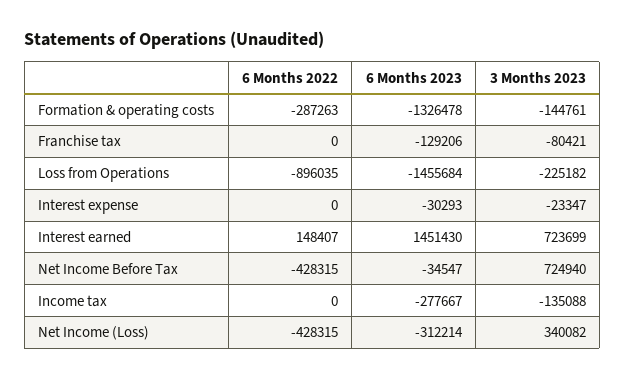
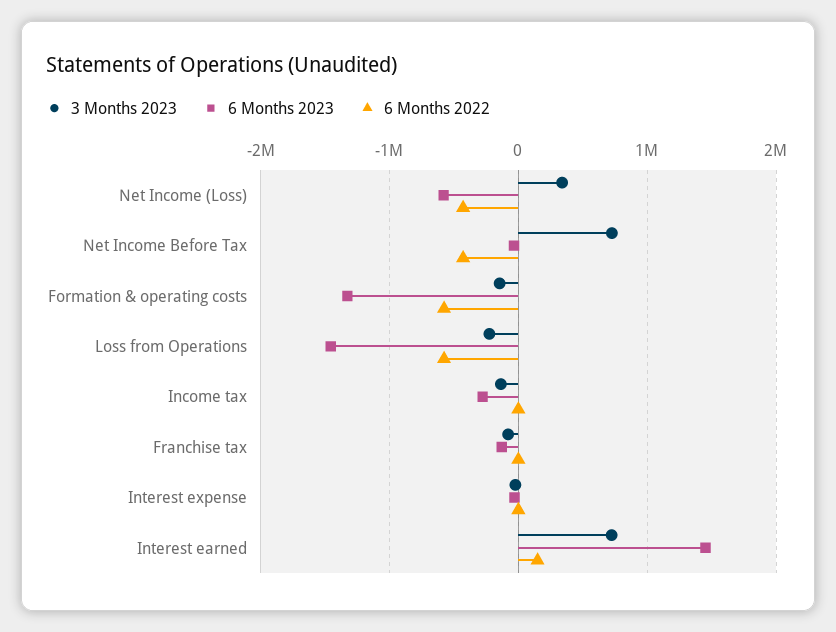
  {
    "6 Months 2022": {
-     "Formation & operating costs": -287263,
+     "Formation & operating costs": -600000,
      "Franchise tax": 0,
-     "Loss from Operations": -896035,
+     "Loss from Operations": -600000,
      "Interest expense": 0,
      "Interest earned": 148407,
      "Net Income Before Tax": -428315,
      "Income tax": 0,
      "Net Income (Loss)": -428315
    },
    "6 Months 2023": {
      "Formation & operating costs": -1326478,
      "Franchise tax": -129206,
      "Loss from Operations": -1455684,
      "Interest expense": -30293,
      "Interest earned": 1451430,
      "Net Income Before Tax": -34547,
      "Income tax": -277667,
-     "Net Income (Loss)": -312214
+     "Net Income (Loss)": -600000
    },
    "3 Months 2023": {
      "Formation & operating costs": -144761,
      "Franchise tax": -80421,
      "Loss from Operations": -225182,
      "Interest expense": -23347,
      "Interest earned": 723699,
      "Net Income Before Tax": 724940,
      "Income tax": -135088,
      "Net Income (Loss)": 340082
    }
  }

